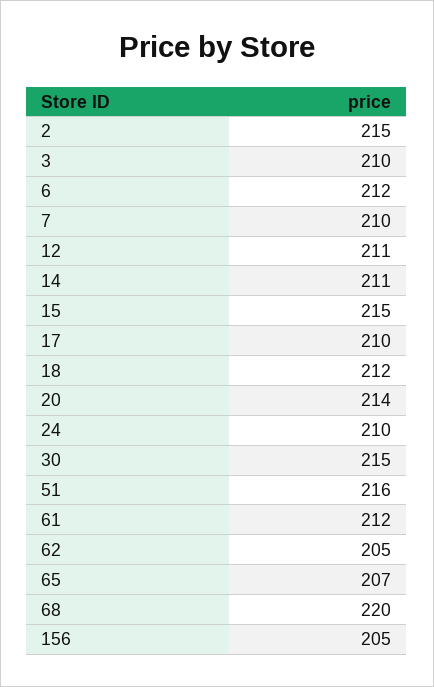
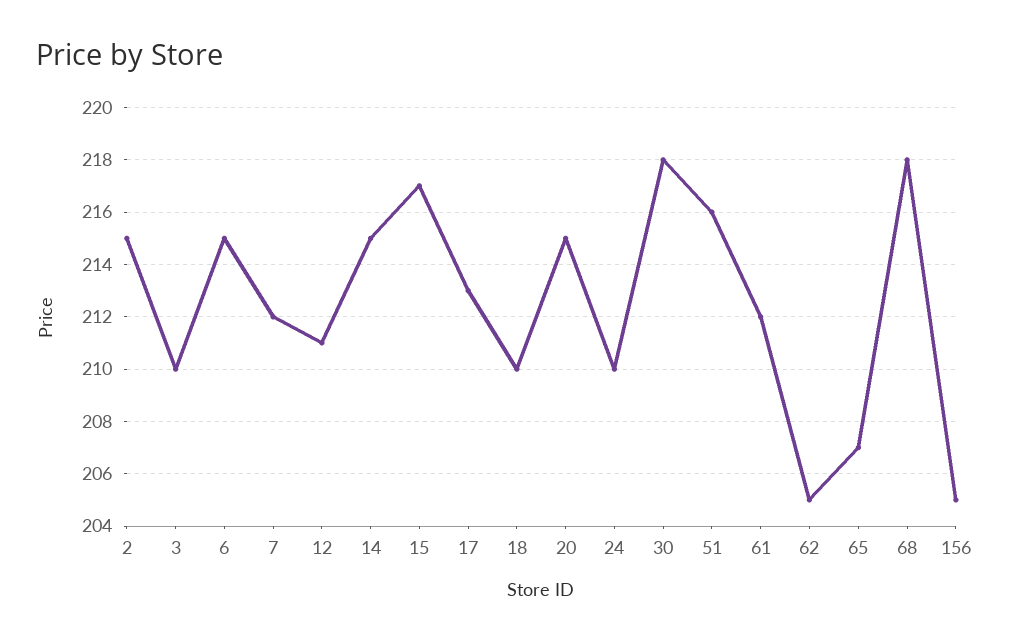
  {
    "2": 215,
    "3": 210,
-   "6": 212,
+   "6": 215,
-   "7": 210,
+   "7": 212,
    "12": 211,
-   "14": 211,
+   "14": 215,
-   "15": 215,
+   "15": 217,
-   "17": 210,
+   "17": 213,
-   "18": 212,
+   "18": 210,
-   "20": 214,
+   "20": 215,
    "24": 210,
-   "30": 215,
+   "30": 218,
    "51": 216,
    "61": 212,
    "62": 205,
    "65": 207,
-   "68": 220,
+   "68": 218,
    "156": 205
  }

